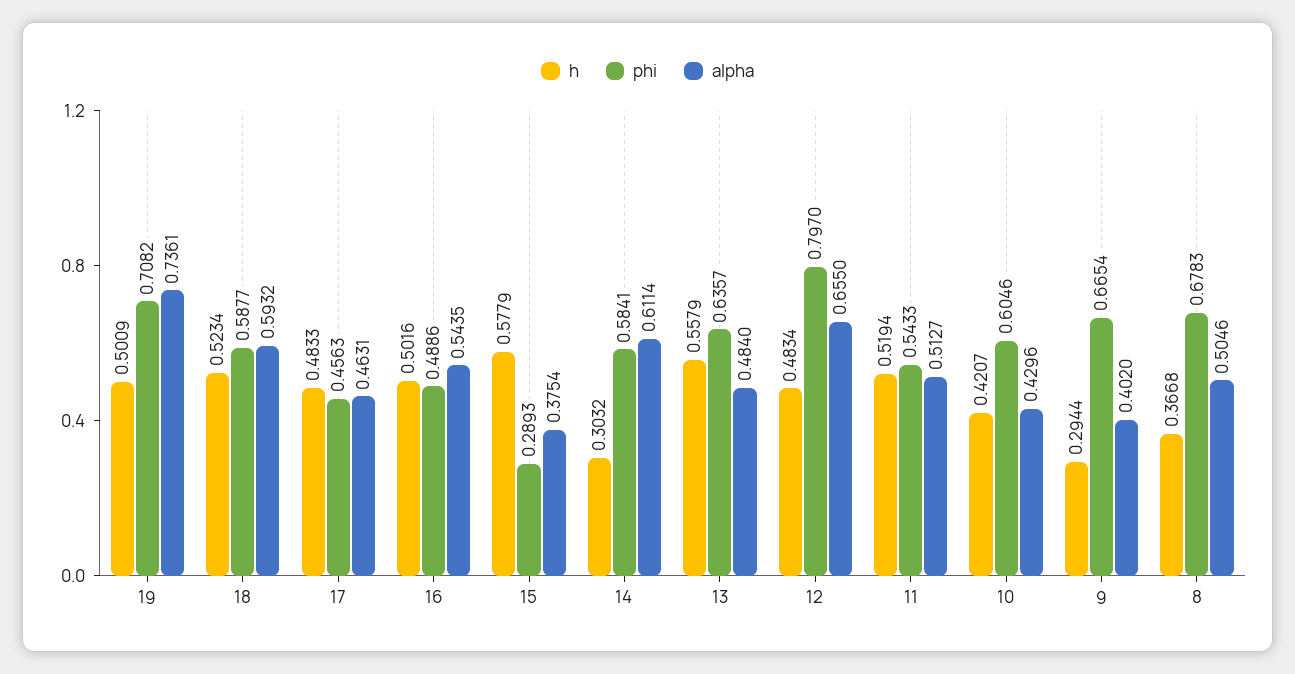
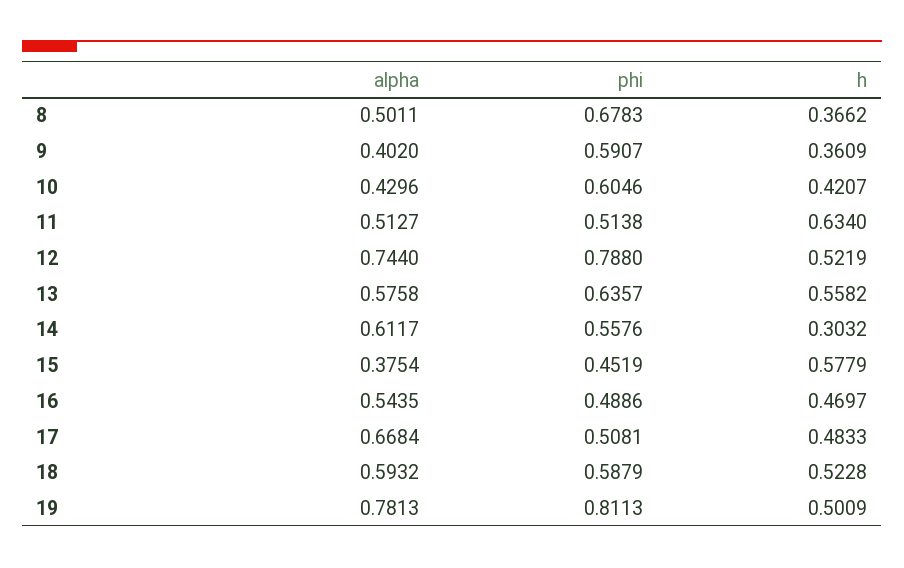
  {
    "h": {
      "19": 0.5009,
-     "18": 0.5234,
+     "18": 0.5228,
      "17": 0.4833,
-     "16": 0.5016,
+     "16": 0.4697,
      "15": 0.5779,
      "14": 0.3032,
-     "13": 0.5579,
+     "13": 0.5582,
-     "12": 0.4834,
+     "12": 0.5219,
-     "11": 0.5194,
+     "11": 0.634,
      "10": 0.4207,
-     "9": 0.2944,
+     "9": 0.3609,
-     "8": 0.3668
+     "8": 0.3662
    },
    "phi": {
-     "19": 0.7082,
+     "19": 0.8113,
-     "18": 0.5877,
+     "18": 0.5879,
-     "17": 0.4563,
+     "17": 0.5081,
      "16": 0.4886,
-     "15": 0.2893,
+     "15": 0.4519,
-     "14": 0.5841,
+     "14": 0.5576,
      "13": 0.6357,
-     "12": 0.797,
+     "12": 0.788,
-     "11": 0.5433,
+     "11": 0.5138,
      "10": 0.6046,
-     "9": 0.6654,
+     "9": 0.5907,
      "8": 0.6783
    },
    "alpha": {
-     "19": 0.7361,
+     "19": 0.7813,
      "18": 0.5932,
-     "17": 0.4631,
+     "17": 0.6684,
      "16": 0.5435,
      "15": 0.3754,
-     "14": 0.6114,
+     "14": 0.6117,
-     "13": 0.484,
+     "13": 0.5758,
-     "12": 0.655,
+     "12": 0.744,
      "11": 0.5127,
      "10": 0.4296,
      "9": 0.402,
-     "8": 0.5046
+     "8": 0.5011
    }
  }

